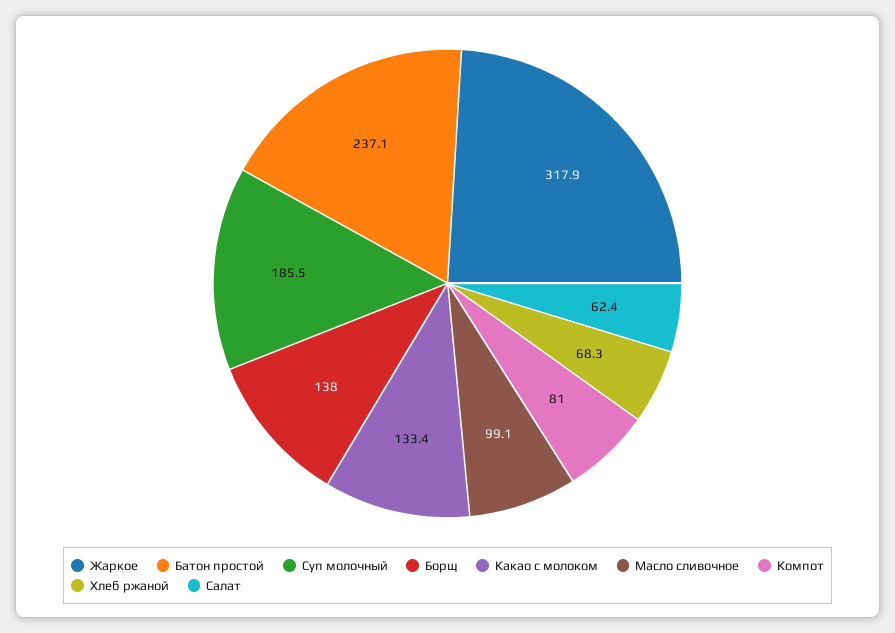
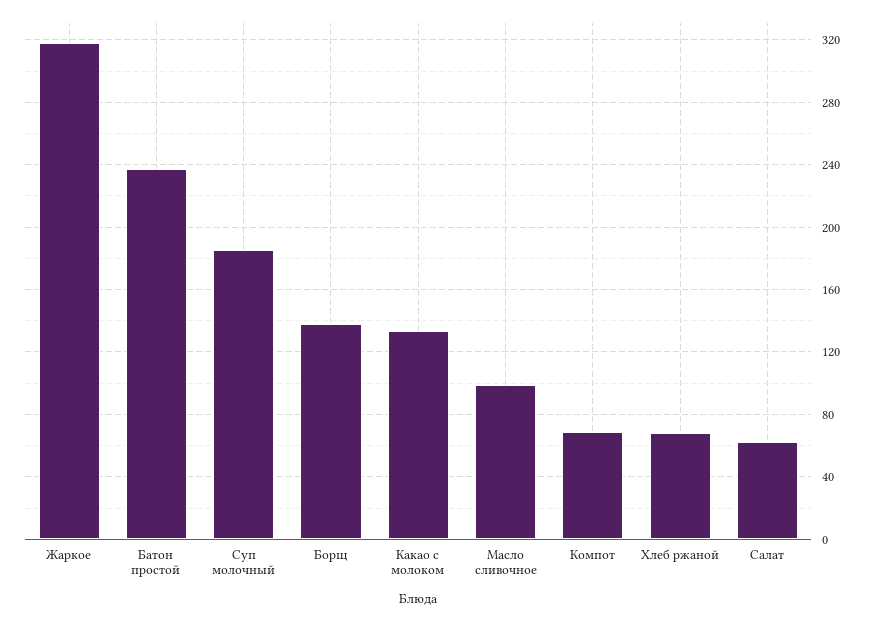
  {
    "Жаркое": 317.9,
    "Батон простой": 237.1,
    "Суп молочный": 185.5,
    "Борщ": 138,
    "Какао с молоком": 133.4,
    "Масло сливочное": 99.1,
-   "Компот": 81,
+   "Компот": 70,
    "Хлеб ржаной": 68.3,
    "Салат": 62.4
  }

